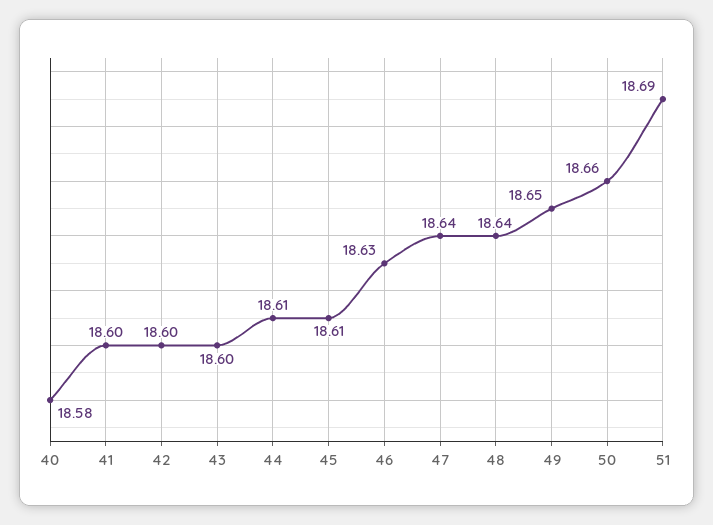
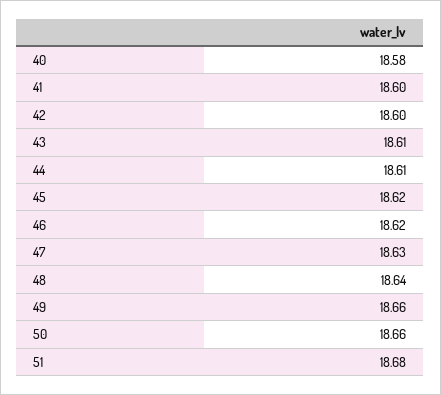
  {
    "40": 18.58,
    "41": 18.6,
    "42": 18.6,
-   "43": 18.6,
+   "43": 18.61,
    "44": 18.61,
-   "45": 18.61,
+   "45": 18.62,
-   "46": 18.63,
+   "46": 18.62,
-   "47": 18.64,
+   "47": 18.63,
    "48": 18.64,
-   "49": 18.65,
+   "49": 18.66,
    "50": 18.66,
-   "51": 18.69
+   "51": 18.68
  }

